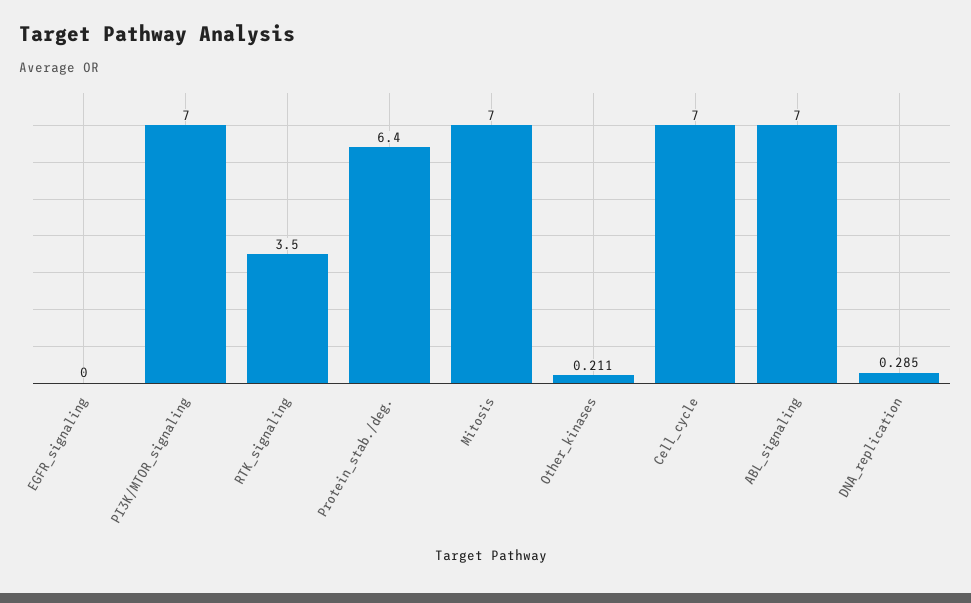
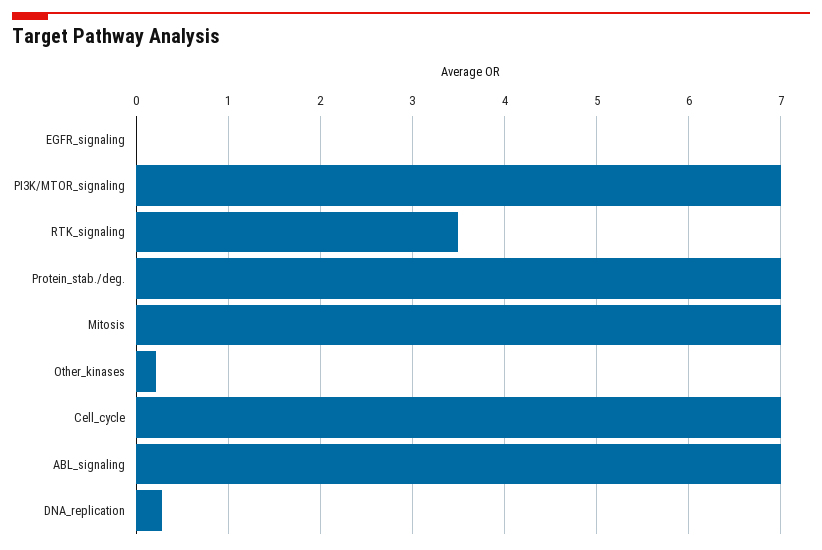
  {
    "EGFR_signaling": 0,
    "PI3K/MTOR_signaling": 7,
    "RTK_signaling": 3.5,
-   "Protein_stab./deg.": 6.4,
+   "Protein_stab./deg.": 7,
    "Mitosis": 7,
    "Other_kinases": 0.211,
    "Cell_cycle": 7,
    "ABL_signaling": 7,
    "DNA_replication": 0.285
  }

